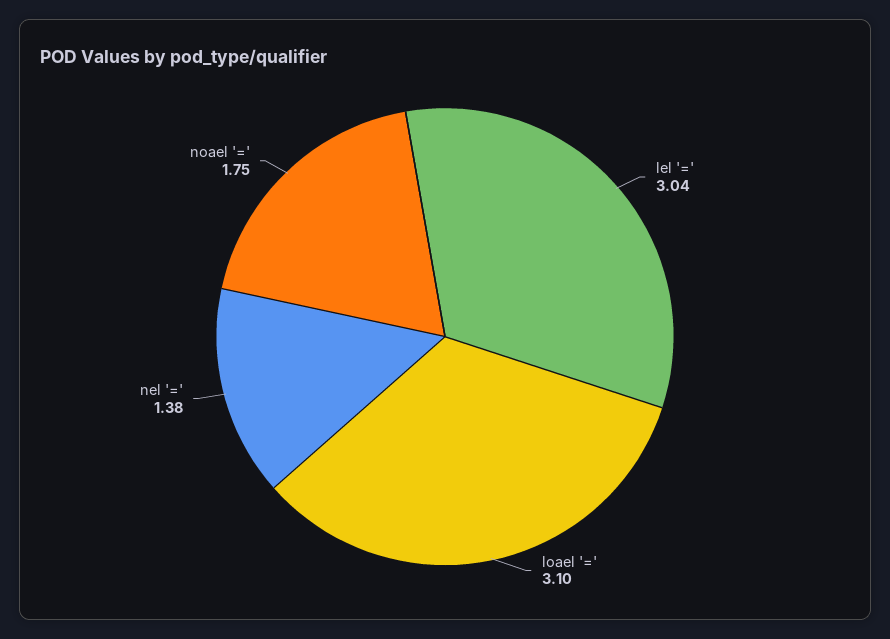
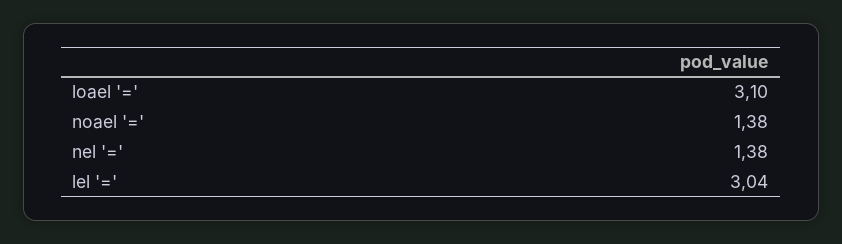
  {
    "lel '='": 3.04,
    "loael '='": 3.1,
    "nel '='": 1.38,
-   "noael '='": 1.75
+   "noael '='": 1.38
  }

